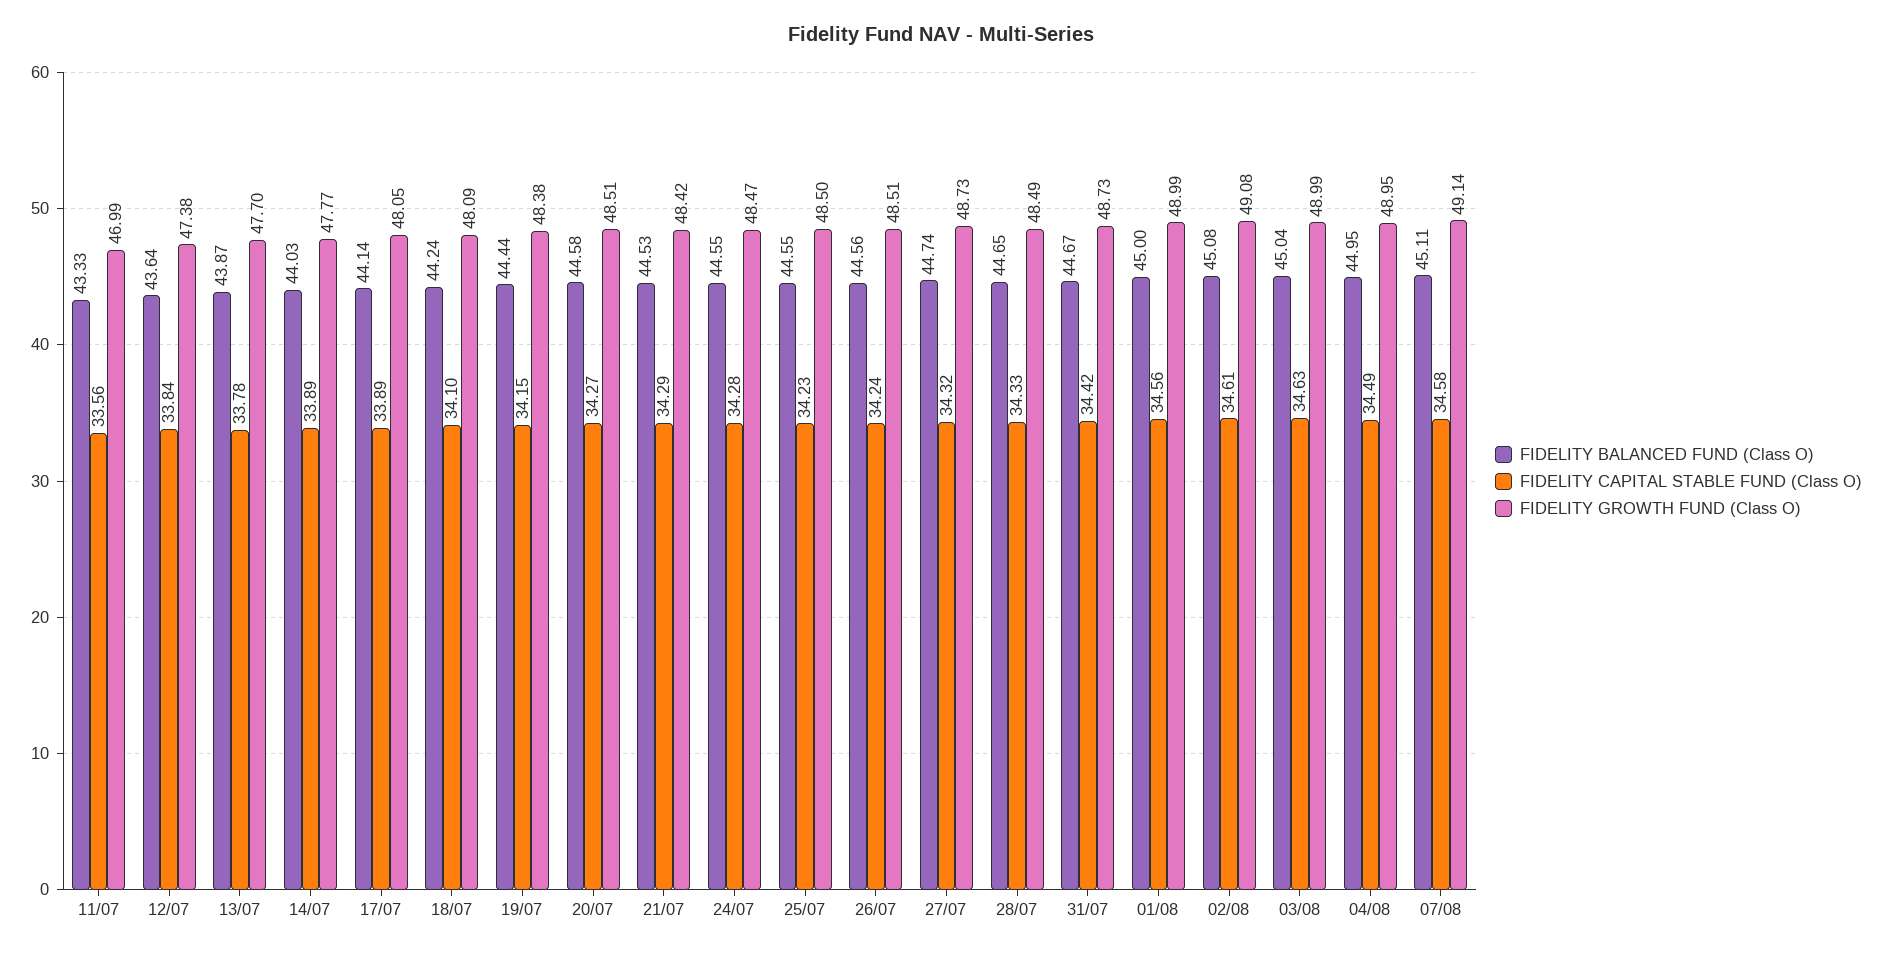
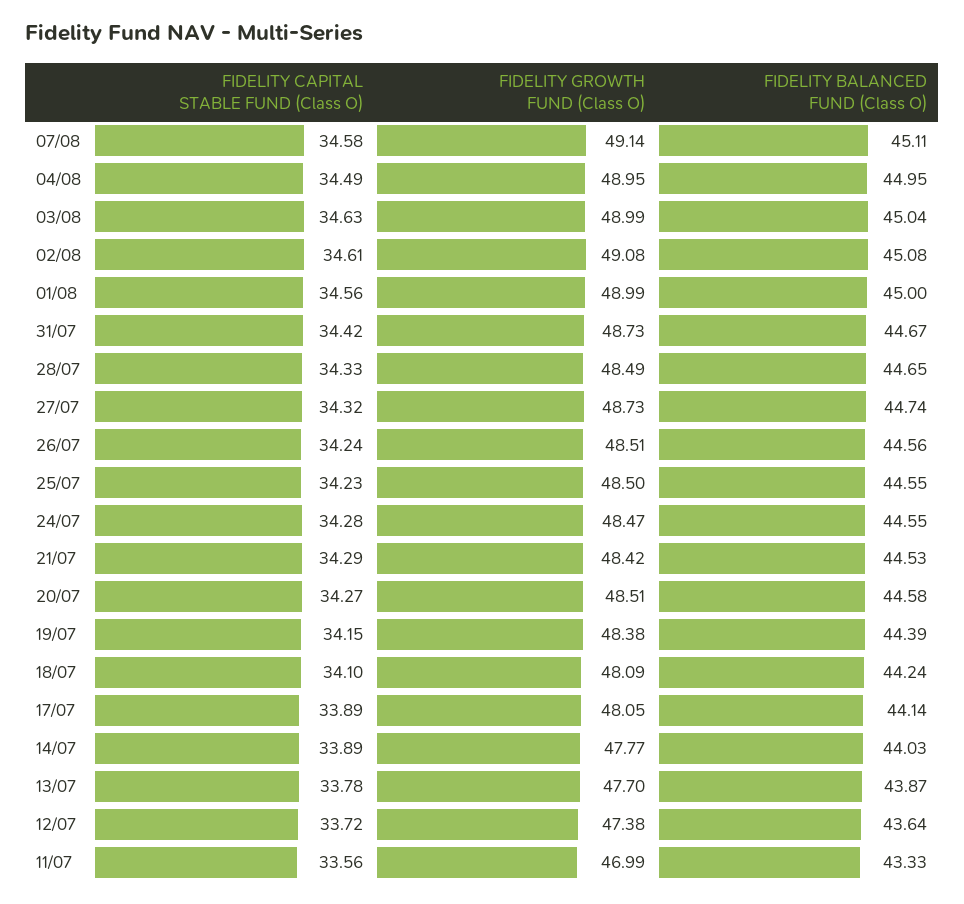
  {
    "FIDELITY BALANCED FUND (Class O)": {
      "11/07": 43.33,
      "12/07": 43.64,
      "13/07": 43.87,
      "14/07": 44.03,
      "17/07": 44.14,
      "18/07": 44.24,
-     "19/07": 44.44,
+     "19/07": 44.39,
      "20/07": 44.58,
      "21/07": 44.53,
      "24/07": 44.55,
      "25/07": 44.55,
      "26/07": 44.56,
      "27/07": 44.74,
      "28/07": 44.65,
      "31/07": 44.67,
      "01/08": 45,
      "02/08": 45.08,
      "03/08": 45.04,
      "04/08": 44.95,
      "07/08": 45.11
    },
    "FIDELITY CAPITAL STABLE FUND (Class O)": {
      "11/07": 33.56,
-     "12/07": 33.84,
+     "12/07": 33.72,
      "13/07": 33.78,
      "14/07": 33.89,
      "17/07": 33.89,
      "18/07": 34.1,
      "19/07": 34.15,
      "20/07": 34.27,
      "21/07": 34.29,
      "24/07": 34.28,
      "25/07": 34.23,
      "26/07": 34.24,
      "27/07": 34.32,
      "28/07": 34.33,
      "31/07": 34.42,
      "01/08": 34.56,
      "02/08": 34.61,
      "03/08": 34.63,
      "04/08": 34.49,
      "07/08": 34.58
    },
    "FIDELITY GROWTH FUND (Class O)": {
      "11/07": 46.99,
      "12/07": 47.38,
      "13/07": 47.7,
      "14/07": 47.77,
      "17/07": 48.05,
      "18/07": 48.09,
      "19/07": 48.38,
      "20/07": 48.51,
      "21/07": 48.42,
      "24/07": 48.47,
      "25/07": 48.5,
      "26/07": 48.51,
      "27/07": 48.73,
      "28/07": 48.49,
      "31/07": 48.73,
      "01/08": 48.99,
      "02/08": 49.08,
      "03/08": 48.99,
      "04/08": 48.95,
      "07/08": 49.14
    }
  }

